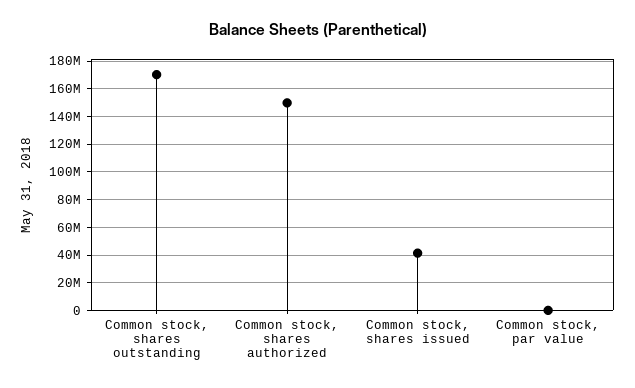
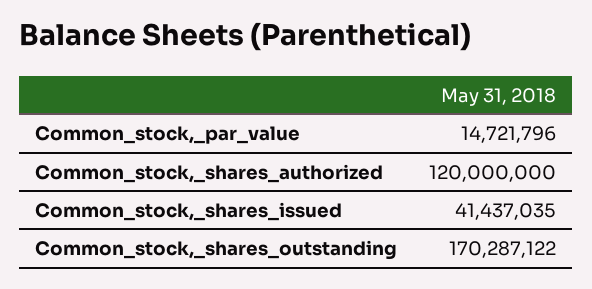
  {
    "Common stock, shares outstanding": 170287122,
-   "Common stock, shares authorized": 150000000,
+   "Common stock, shares authorized": 120000000,
    "Common stock, shares issued": 41437035,
-   "Common stock, par value": 0
+   "Common stock, par value": 14721796
  }

